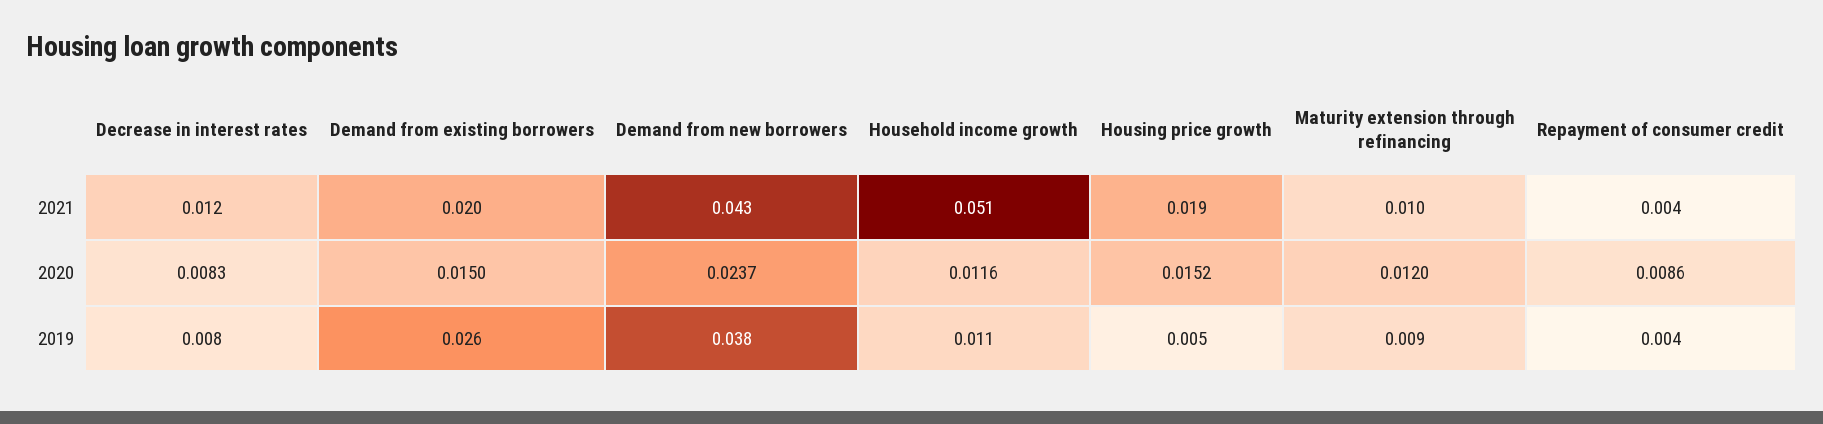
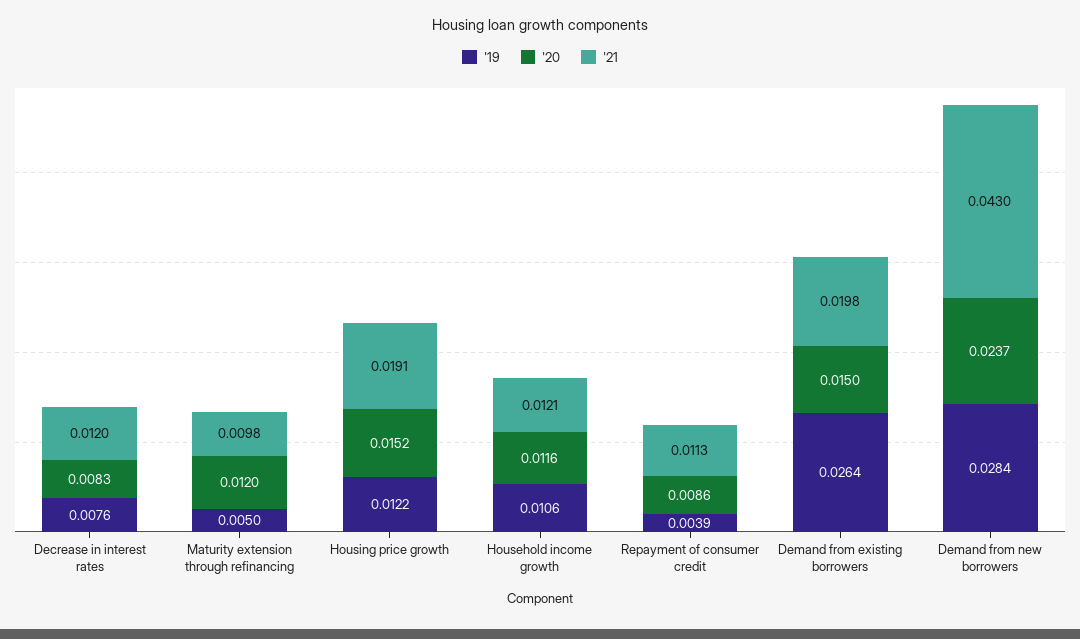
  {
    "2021": {
      "Decrease in interest rates": 0.012,
      "Demand from existing borrowers": 0.0198,
      "Demand from new borrowers": 0.043,
-     "Household income growth": 0.051,
+     "Household income growth": 0.0121,
      "Housing price growth": 0.0191,
      "Maturity extension through refinancing": 0.0098,
-     "Repayment of consumer credit": 0.004
+     "Repayment of consumer credit": 0.0113
    },
    "2020": {
      "Decrease in interest rates": 0.0083,
      "Demand from existing borrowers": 0.015,
      "Demand from new borrowers": 0.0237,
      "Household income growth": 0.0116,
      "Housing price growth": 0.0152,
      "Maturity extension through refinancing": 0.012,
      "Repayment of consumer credit": 0.0086
    },
    "2019": {
      "Decrease in interest rates": 0.0076,
      "Demand from existing borrowers": 0.0264,
-     "Demand from new borrowers": 0.038,
+     "Demand from new borrowers": 0.0284,
      "Household income growth": 0.0106,
-     "Housing price growth": 0.005,
+     "Housing price growth": 0.0122,
-     "Maturity extension through refinancing": 0.009,
+     "Maturity extension through refinancing": 0.005,
      "Repayment of consumer credit": 0.0039
    }
  }

